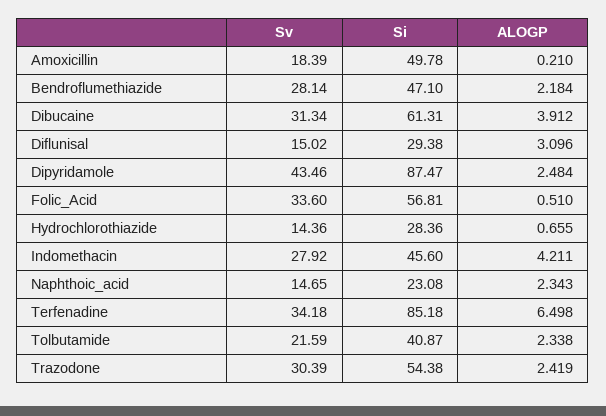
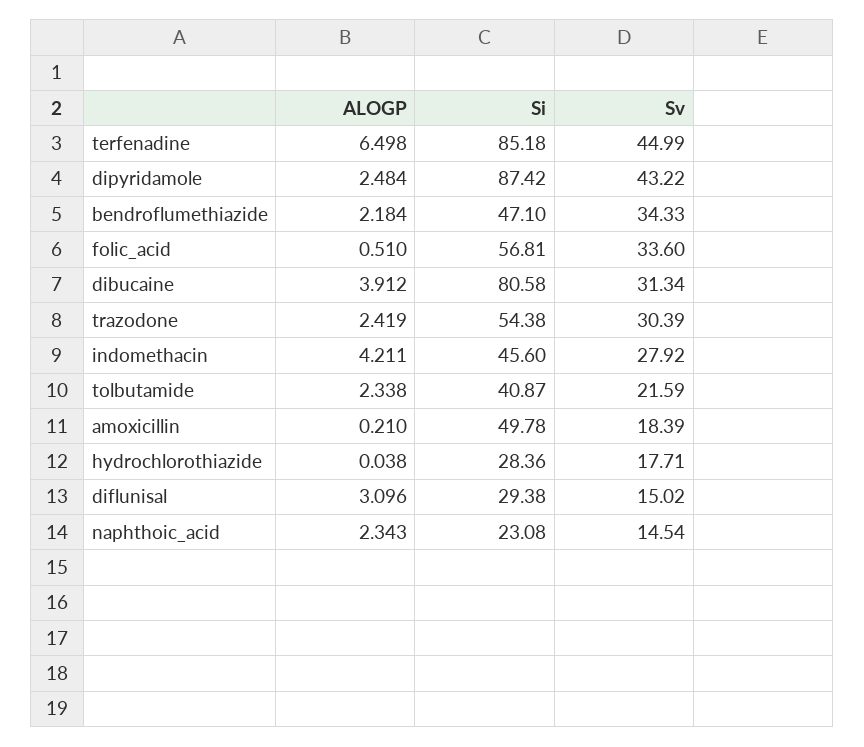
  {
    "Sv": {
      "Amoxicillin": 18.39,
-     "Bendroflumethiazide": 28.14,
+     "Bendroflumethiazide": 34.33,
      "Dibucaine": 31.34,
      "Diflunisal": 15.02,
-     "Dipyridamole": 43.46,
+     "Dipyridamole": 43.22,
      "Folic_Acid": 33.6,
-     "Hydrochlorothiazide": 14.36,
+     "Hydrochlorothiazide": 17.71,
      "Indomethacin": 27.92,
-     "Naphthoic_acid": 14.65,
+     "Naphthoic_acid": 14.54,
-     "Terfenadine": 34.18,
+     "Terfenadine": 44.99,
      "Tolbutamide": 21.59,
      "Trazodone": 30.39
    },
    "Si": {
      "Amoxicillin": 49.78,
      "Bendroflumethiazide": 47.1,
-     "Dibucaine": 61.31,
+     "Dibucaine": 80.58,
      "Diflunisal": 29.38,
-     "Dipyridamole": 87.47,
+     "Dipyridamole": 87.42,
      "Folic_Acid": 56.81,
      "Hydrochlorothiazide": 28.36,
      "Indomethacin": 45.6,
      "Naphthoic_acid": 23.08,
      "Terfenadine": 85.18,
      "Tolbutamide": 40.87,
      "Trazodone": 54.38
    },
    "ALOGP": {
      "Amoxicillin": 0.21,
      "Bendroflumethiazide": 2.184,
      "Dibucaine": 3.912,
      "Diflunisal": 3.096,
      "Dipyridamole": 2.484,
      "Folic_Acid": 0.51,
-     "Hydrochlorothiazide": 0.655,
+     "Hydrochlorothiazide": 0.038,
      "Indomethacin": 4.211,
      "Naphthoic_acid": 2.343,
      "Terfenadine": 6.498,
      "Tolbutamide": 2.338,
      "Trazodone": 2.419
    }
  }

